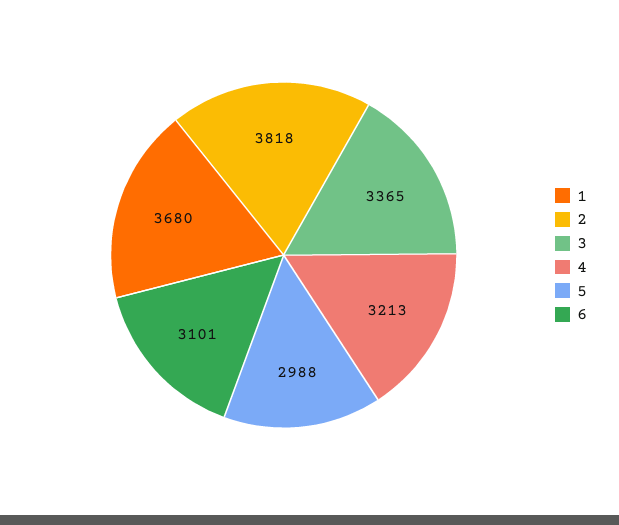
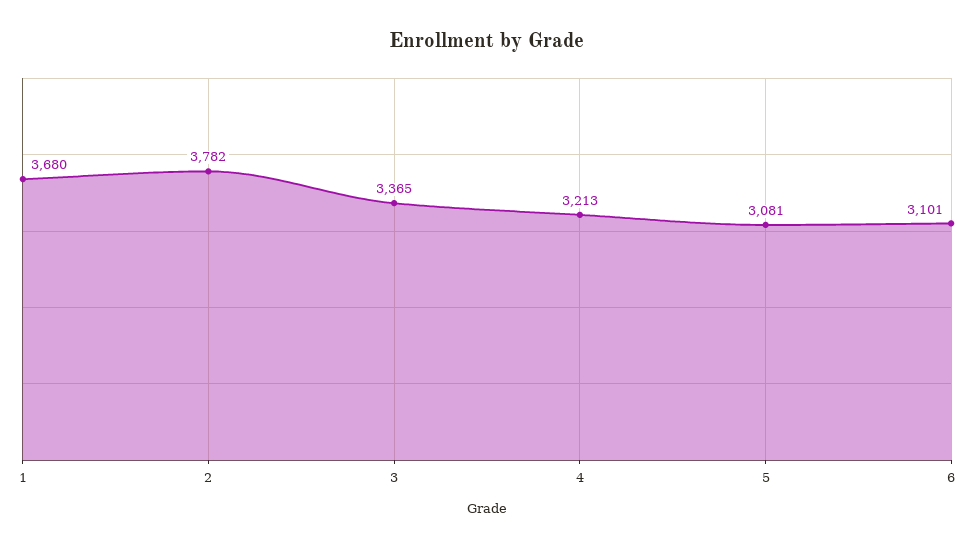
  {
    "1": 3680,
-   "2": 3818,
+   "2": 3782,
    "3": 3365,
    "4": 3213,
-   "5": 2988,
+   "5": 3081,
    "6": 3101
  }

